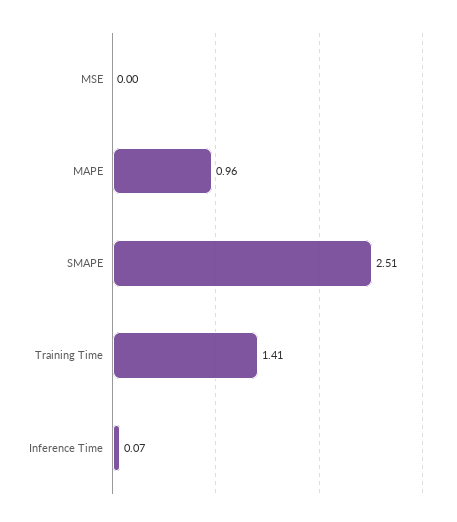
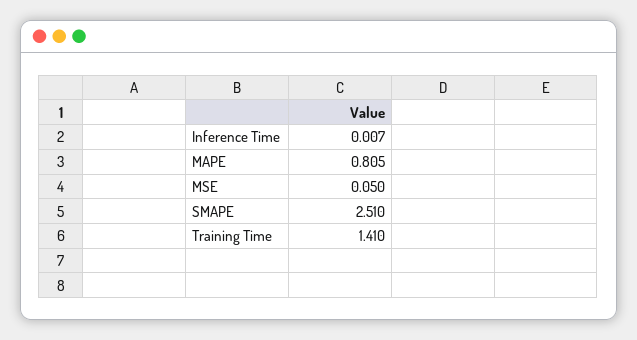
  {
-   "MSE": 0,
+   "MSE": 0.05,
-   "MAPE": 0.96,
+   "MAPE": 0.805,
    "SMAPE": 2.51,
    "Training Time": 1.41,
-   "Inference Time": 0.07
+   "Inference Time": 0.007
  }

